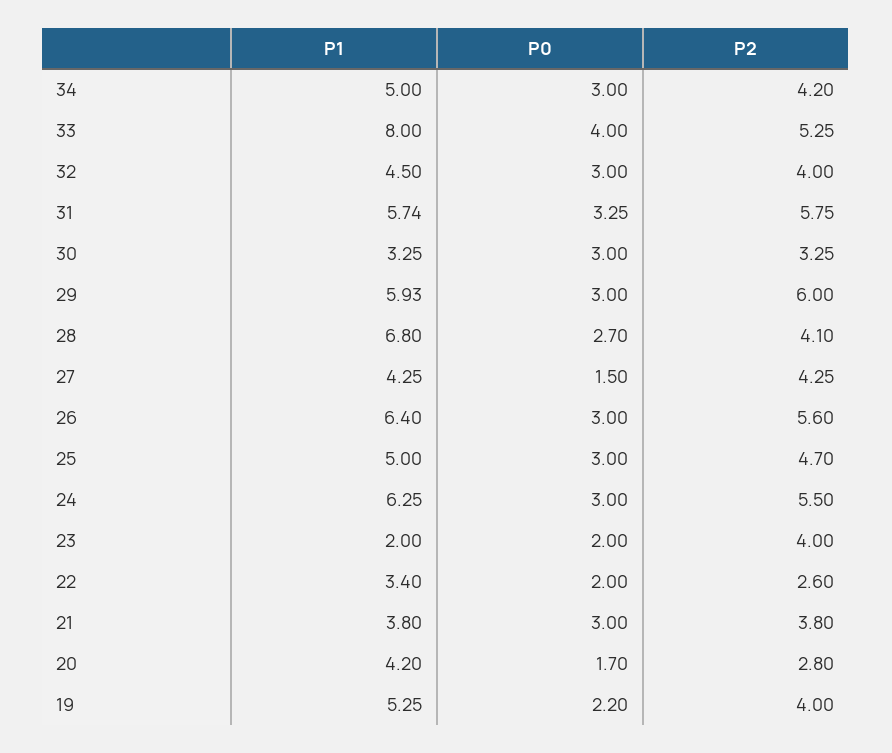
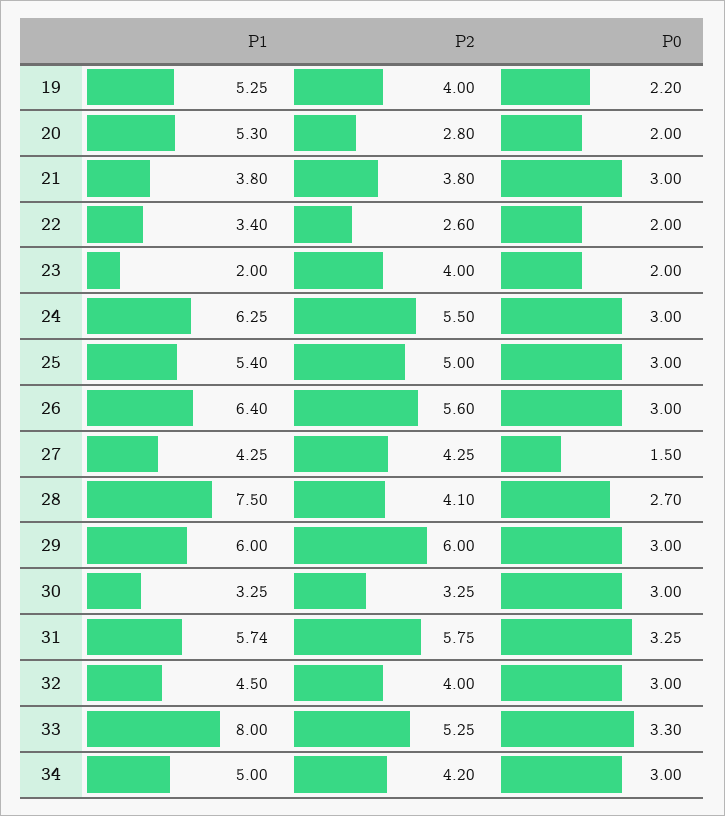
  {
    "P1": {
      "34": 5,
      "33": 8,
      "32": 4.5,
      "31": 5.74,
      "30": 3.25,
-     "29": 5.93,
+     "29": 6,
-     "28": 6.8,
+     "28": 7.5,
      "27": 4.25,
      "26": 6.4,
-     "25": 5,
+     "25": 5.4,
      "24": 6.25,
      "23": 2,
      "22": 3.4,
      "21": 3.8,
-     "20": 4.2,
+     "20": 5.3,
      "19": 5.25
    },
    "P0": {
      "34": 3,
-     "33": 4,
+     "33": 3.3,
      "32": 3,
      "31": 3.25,
      "30": 3,
      "29": 3,
      "28": 2.7,
      "27": 1.5,
      "26": 3,
      "25": 3,
      "24": 3,
      "23": 2,
      "22": 2,
      "21": 3,
-     "20": 1.7,
+     "20": 2,
      "19": 2.2
    },
    "P2": {
      "34": 4.2,
      "33": 5.25,
      "32": 4,
      "31": 5.75,
      "30": 3.25,
      "29": 6,
      "28": 4.1,
      "27": 4.25,
      "26": 5.6,
-     "25": 4.7,
+     "25": 5,
      "24": 5.5,
      "23": 4,
      "22": 2.6,
      "21": 3.8,
      "20": 2.8,
      "19": 4
    }
  }

